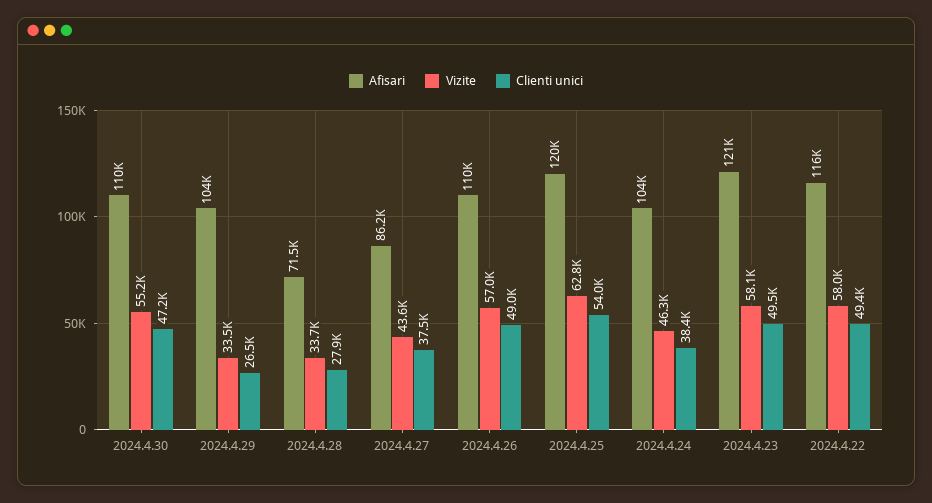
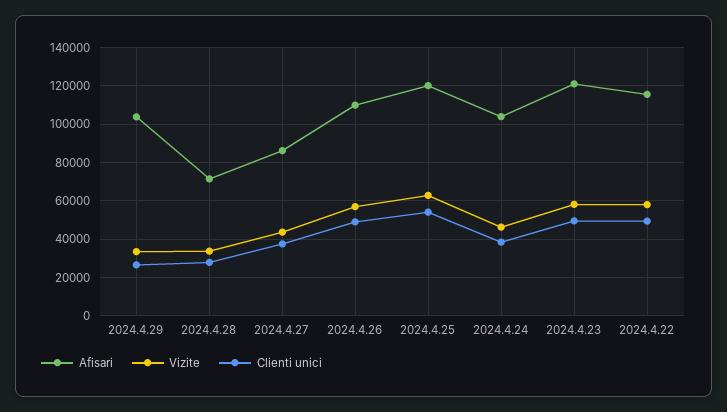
  {
    "Afisari": {
-     "2024.4.30": 110000,
      "2024.4.29": 104000,
      "2024.4.28": 71500,
      "2024.4.27": 86200,
      "2024.4.26": 110000,
      "2024.4.25": 120000,
      "2024.4.24": 104000,
      "2024.4.23": 121000,
      "2024.4.22": 116000
    },
    "Vizite": {
-     "2024.4.30": 55200,
      "2024.4.29": 33500,
      "2024.4.28": 33700,
      "2024.4.27": 43600,
      "2024.4.26": 57000,
      "2024.4.25": 62800,
      "2024.4.24": 46300,
      "2024.4.23": 58100,
      "2024.4.22": 58000
    },
    "Clienti unici": {
-     "2024.4.30": 47200,
      "2024.4.29": 26500,
      "2024.4.28": 27900,
      "2024.4.27": 37500,
      "2024.4.26": 49000,
      "2024.4.25": 54000,
      "2024.4.24": 38400,
      "2024.4.23": 49500,
      "2024.4.22": 49400
    }
  }

